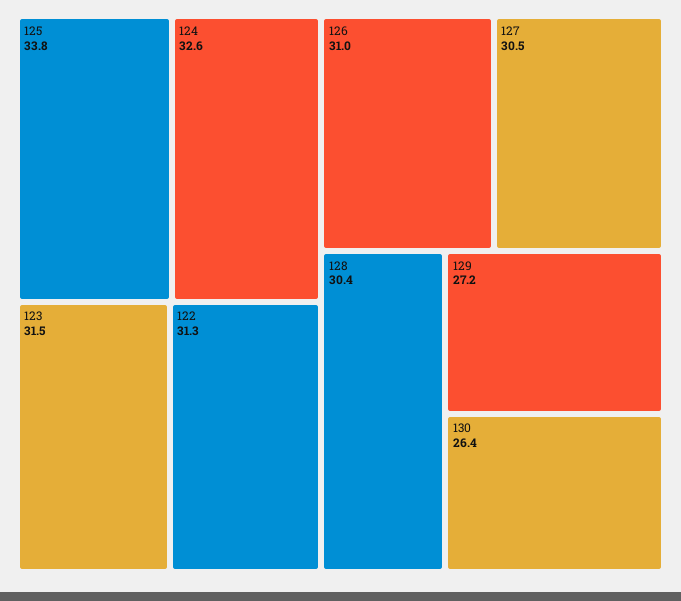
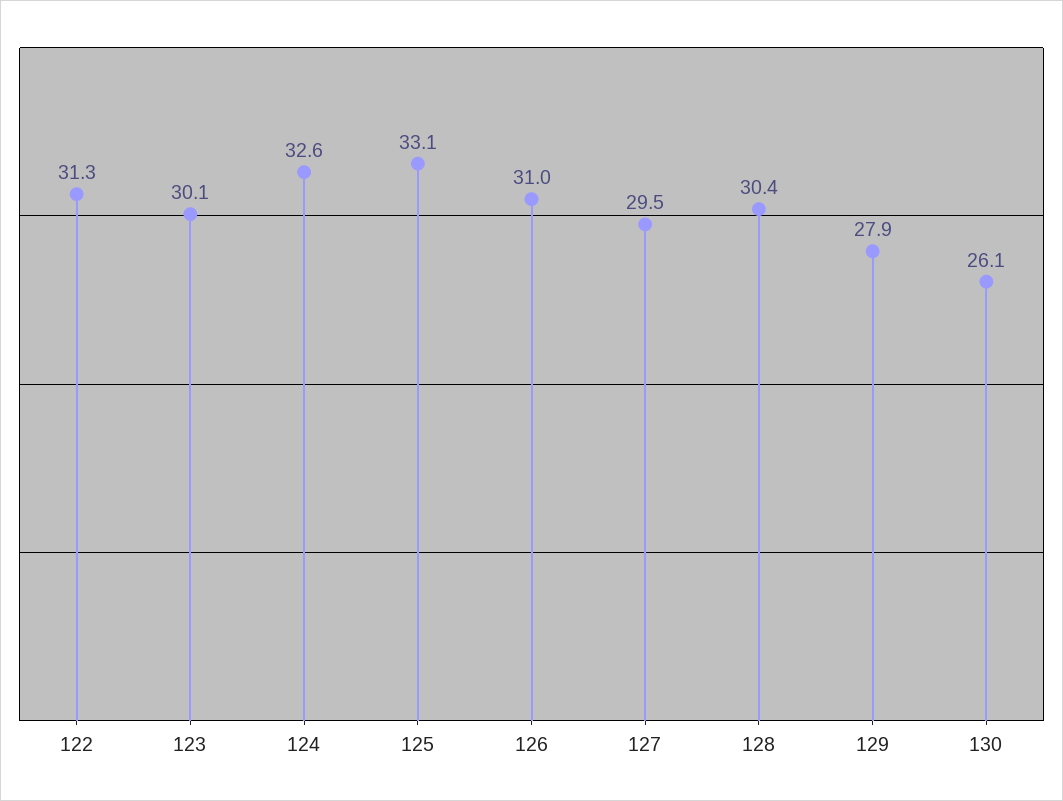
  {
-   "125": 33.8,
+   "125": 33.1,
    "124": 32.6,
-   "123": 31.5,
+   "123": 30.1,
    "122": 31.3,
    "126": 31,
-   "127": 30.5,
+   "127": 29.5,
    "128": 30.4,
-   "129": 27.2,
+   "129": 27.9,
-   "130": 26.4
+   "130": 26.1
  }

